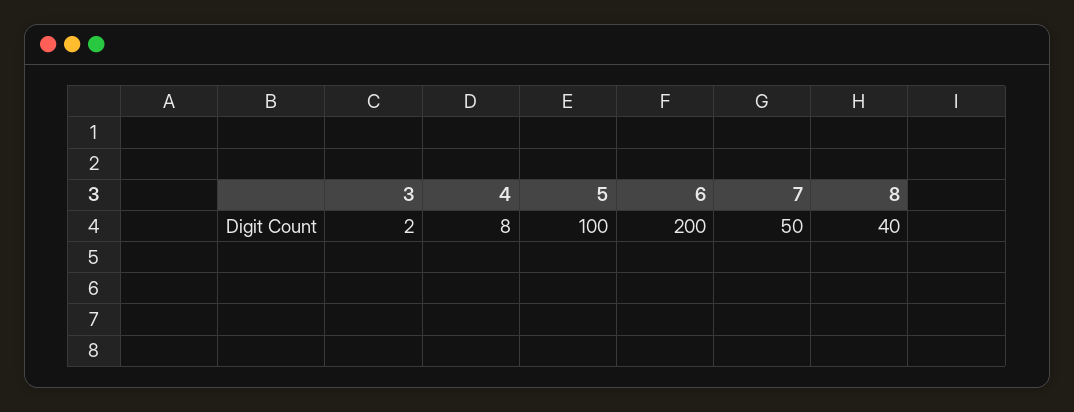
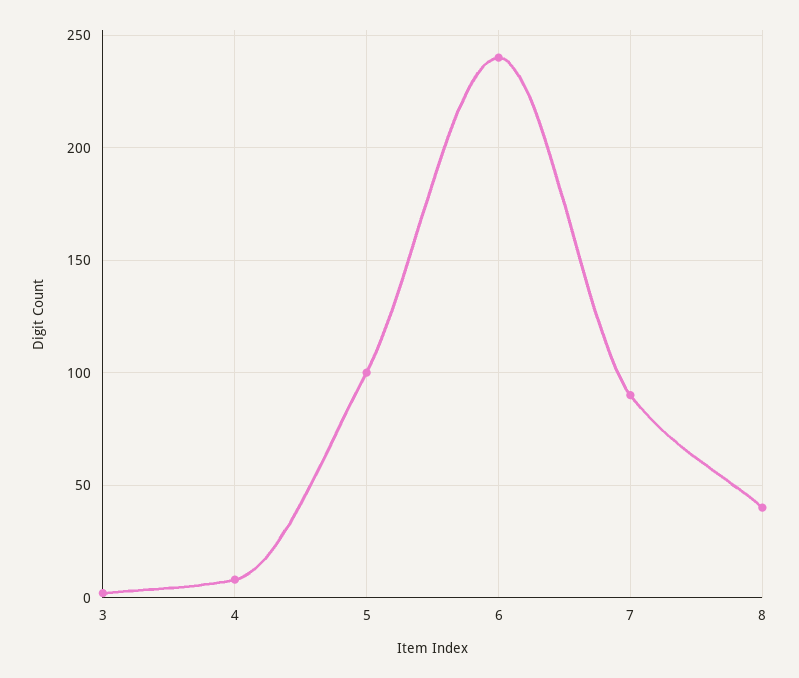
  {
    "3": 2,
    "4": 8,
    "5": 100,
-   "6": 200,
+   "6": 240,
-   "7": 50,
+   "7": 90,
    "8": 40
  }

